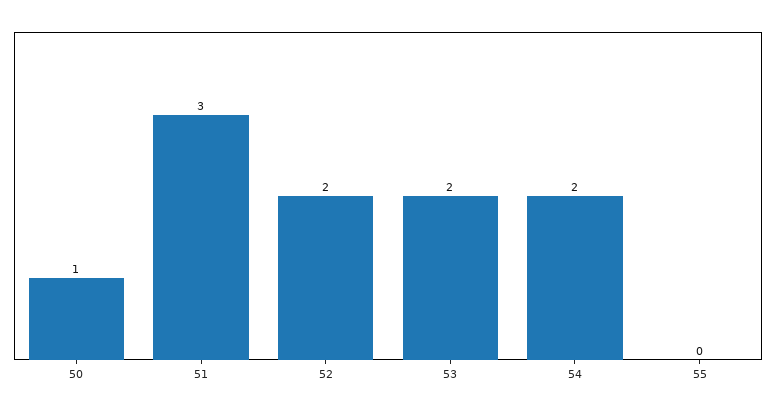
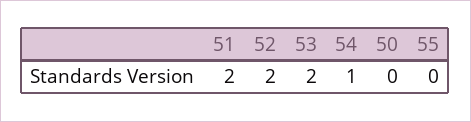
  {
-   "50": 1,
+   "50": 0,
-   "51": 3,
+   "51": 2,
    "52": 2,
    "53": 2,
-   "54": 2,
+   "54": 1,
    "55": 0
  }

